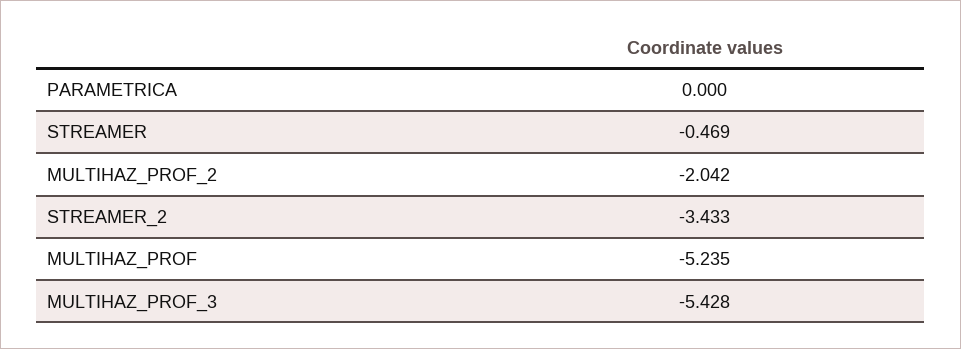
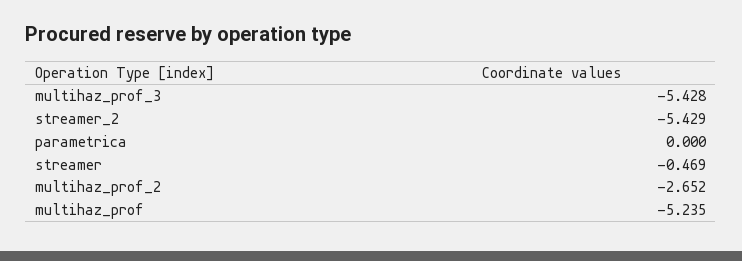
  {
    "PARAMETRICA": 0,
    "STREAMER": -0.469,
-   "MULTIHAZ_PROF_2": -2.042,
+   "MULTIHAZ_PROF_2": -2.652,
-   "STREAMER_2": -3.433,
+   "STREAMER_2": -5.429,
    "MULTIHAZ_PROF": -5.235,
    "MULTIHAZ_PROF_3": -5.428
  }

